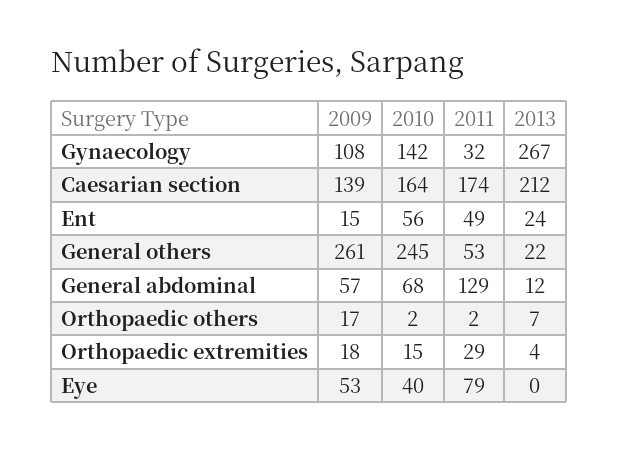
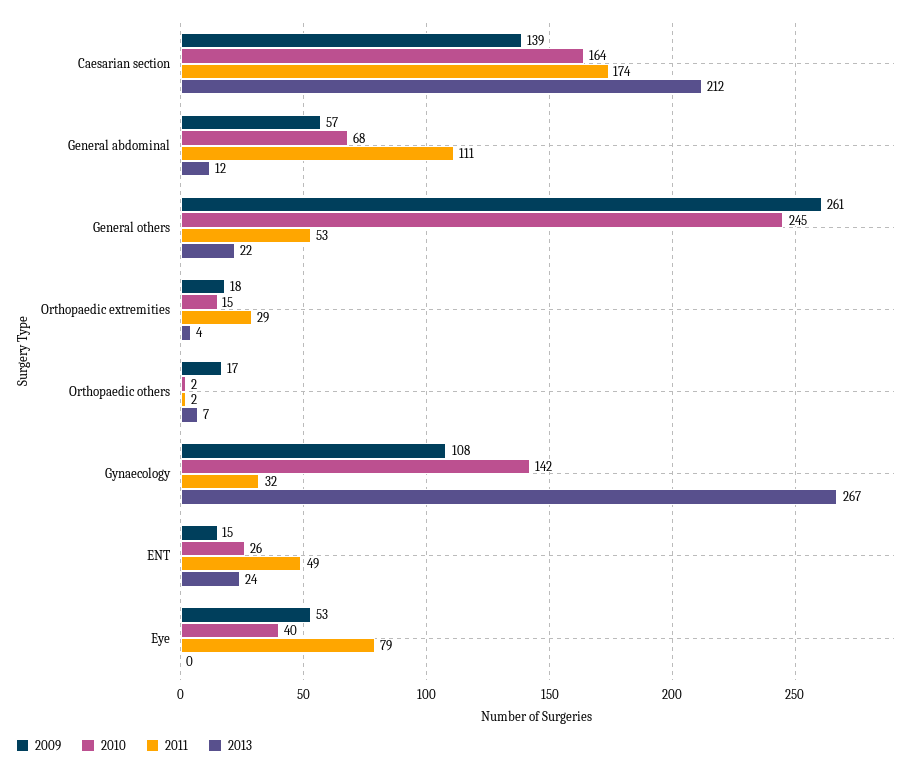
  {
    "2009": {
      "Gynaecology": 108,
      "Caesarian section": 139,
      "Ent": 15,
      "General others": 261,
      "General abdominal": 57,
      "Orthopaedic others": 17,
      "Orthopaedic extremities": 18,
      "Eye": 53
    },
    "2010": {
      "Gynaecology": 142,
      "Caesarian section": 164,
-     "Ent": 56,
+     "Ent": 26,
      "General others": 245,
      "General abdominal": 68,
      "Orthopaedic others": 2,
      "Orthopaedic extremities": 15,
      "Eye": 40
    },
    "2011": {
      "Gynaecology": 32,
      "Caesarian section": 174,
      "Ent": 49,
      "General others": 53,
-     "General abdominal": 129,
+     "General abdominal": 111,
      "Orthopaedic others": 2,
      "Orthopaedic extremities": 29,
      "Eye": 79
    },
    "2013": {
      "Gynaecology": 267,
      "Caesarian section": 212,
      "Ent": 24,
      "General others": 22,
      "General abdominal": 12,
      "Orthopaedic others": 7,
      "Orthopaedic extremities": 4,
      "Eye": 0
    }
  }

